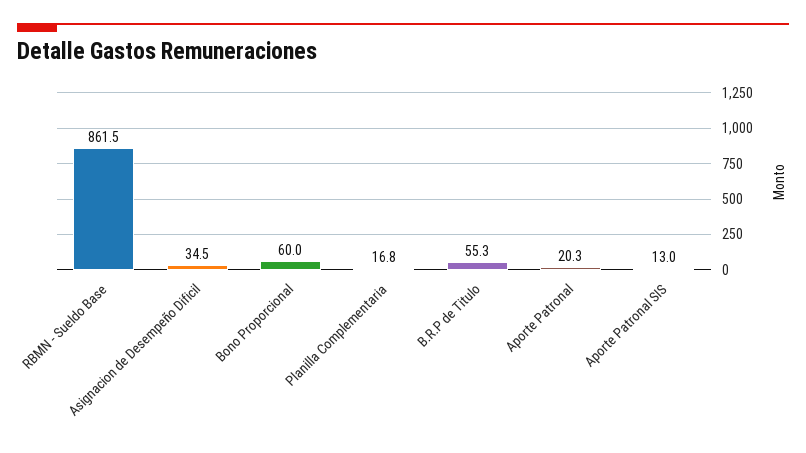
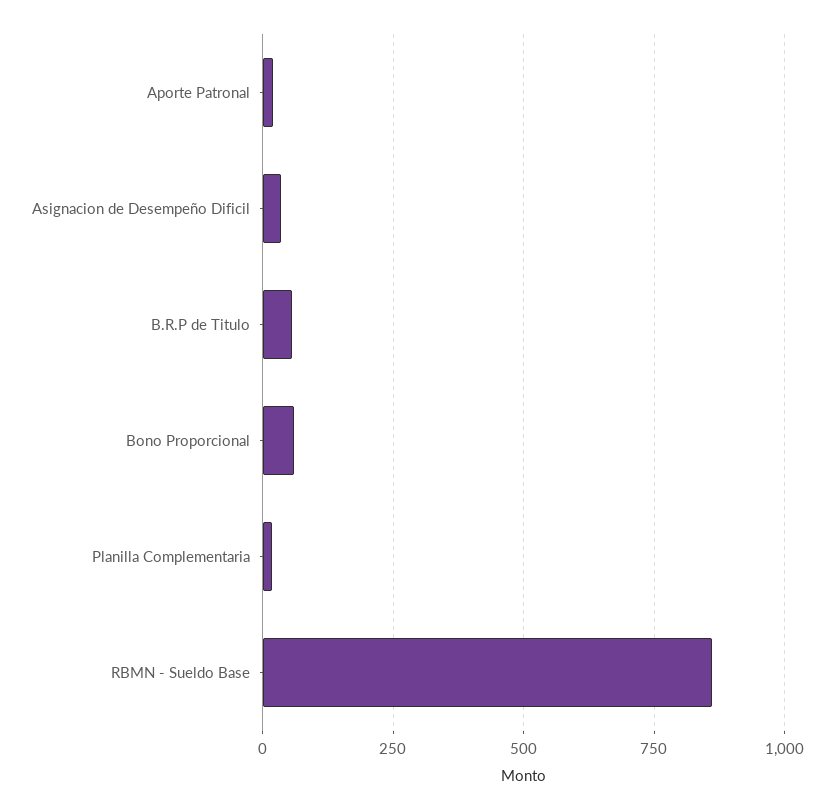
  {
    "RBMN - Sueldo Base": 861.5,
    "Asignacion de Desempeño Dificil": 34.5,
    "Bono Proporcional": 60,
    "Planilla Complementaria": 16.8,
    "B.R.P de Titulo": 55.3,
-   "Aporte Patronal": 20.3,
+   "Aporte Patronal": 20.3
-   "Aporte Patronal SIS": 13
  }

